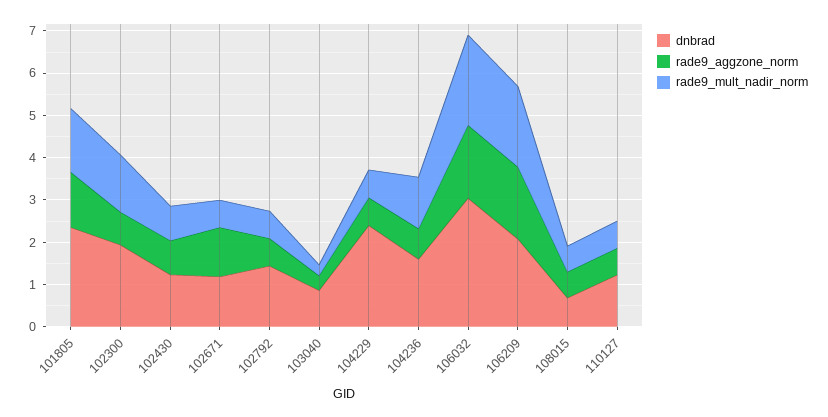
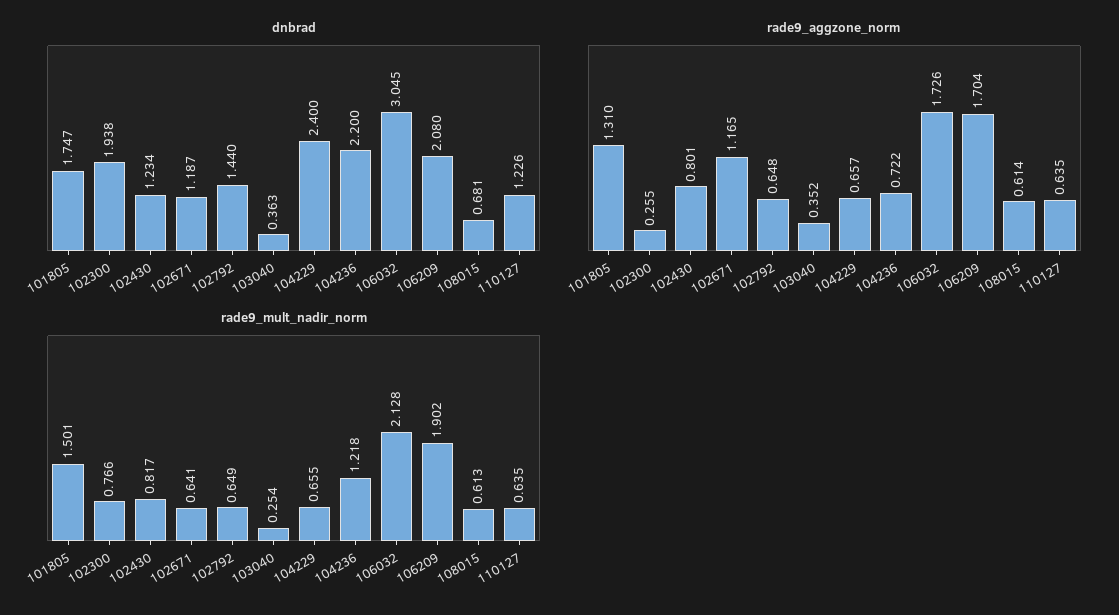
  {
    "dnbrad": {
-     "101805": 2.4,
+     "101805": 1.747,
      "102300": 1.938,
      "102430": 1.234,
      "102671": 1.187,
      "102792": 1.44,
-     "103040": 0.8,
+     "103040": 0.363,
      "104229": 2.4,
-     "104236": 1.6,
+     "104236": 2.2,
      "106032": 3.045,
      "106209": 2.08,
      "108015": 0.681,
      "110127": 1.226
    },
    "rade9_aggzone_norm": {
      "101805": 1.31,
-     "102300": 0.8,
+     "102300": 0.255,
      "102430": 0.801,
      "102671": 1.165,
      "102792": 0.648,
      "103040": 0.352,
      "104229": 0.657,
      "104236": 0.722,
      "106032": 1.726,
      "106209": 1.704,
      "108015": 0.614,
      "110127": 0.635
    },
    "rade9_mult_nadir_norm": {
      "101805": 1.501,
-     "102300": 1.4,
+     "102300": 0.766,
      "102430": 0.817,
      "102671": 0.641,
      "102792": 0.649,
      "103040": 0.254,
      "104229": 0.655,
      "104236": 1.218,
      "106032": 2.128,
      "106209": 1.902,
      "108015": 0.613,
      "110127": 0.635
    }
  }

